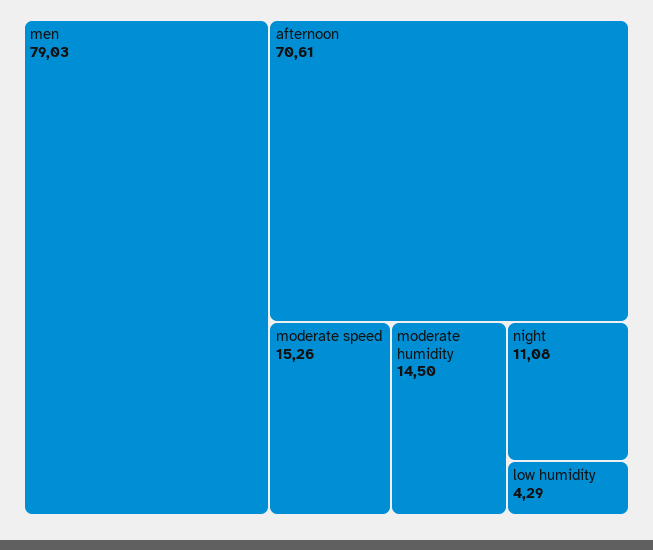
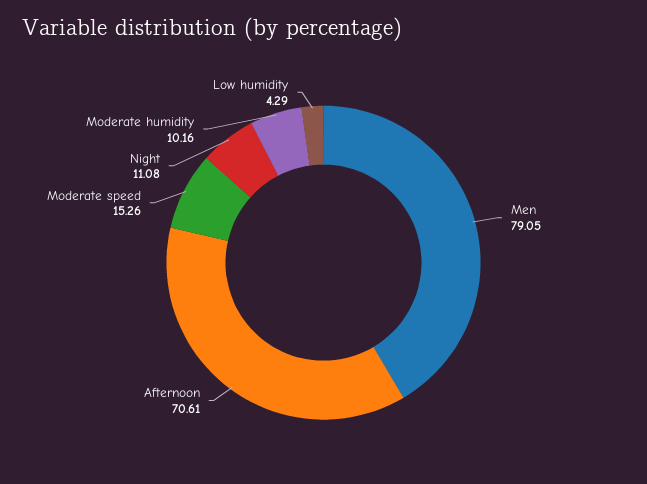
  {
-   "men": 79.03,
+   "men": 79.05,
    "afternoon": 70.61,
    "moderate speed": 15.26,
-   "moderate humidity": 14.5,
+   "moderate humidity": 10.16,
    "night": 11.08,
    "low humidity": 4.29
  }

